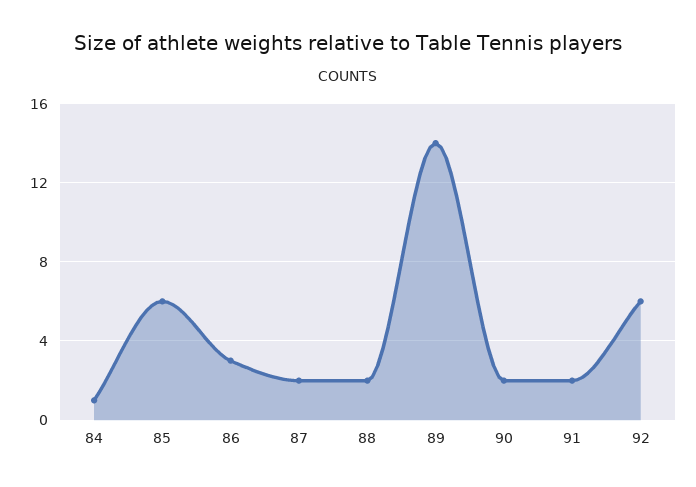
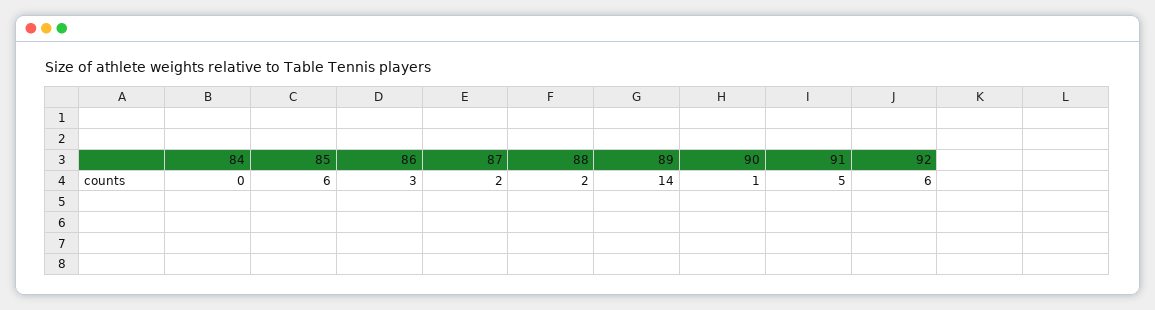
  {
-   "84": 1,
+   "84": 0,
    "85": 6,
    "86": 3,
    "87": 2,
    "88": 2,
    "89": 14,
-   "90": 2,
+   "90": 1,
-   "91": 2,
+   "91": 5,
    "92": 6
  }

